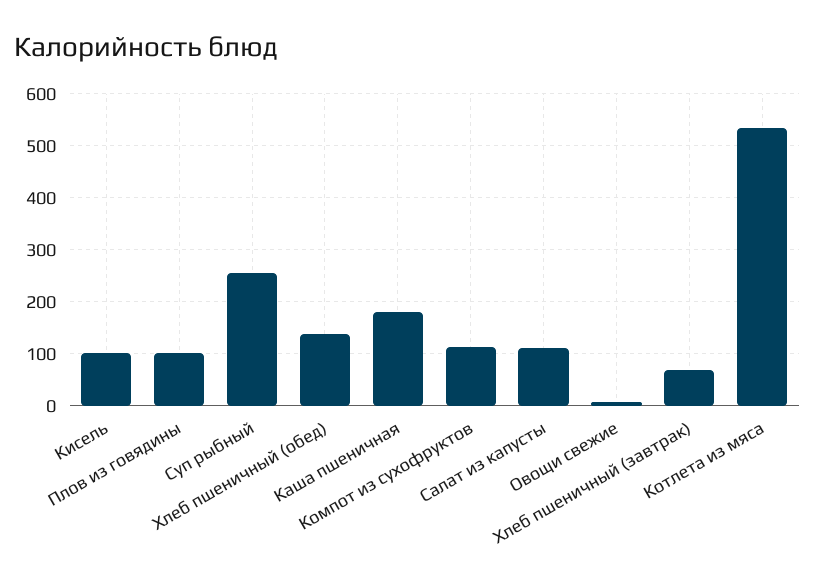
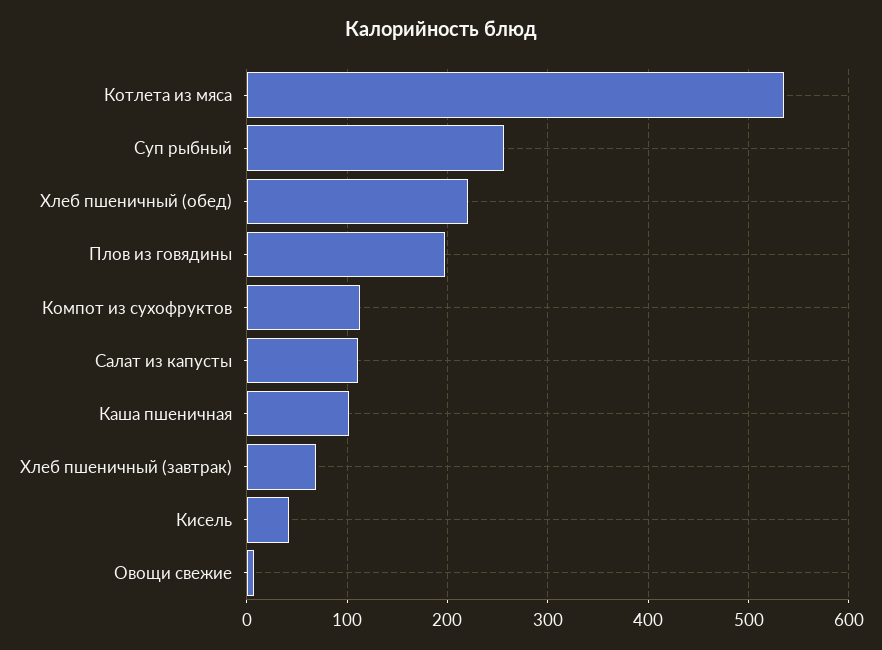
  {
-   "Кисель": 100,
+   "Кисель": 40,
-   "Плов из говядины": 100,
+   "Плов из говядины": 200,
    "Суп рыбный": 260,
-   "Хлеб пшеничный (обед)": 140,
+   "Хлеб пшеничный (обед)": 220,
-   "Каша пшеничная": 180,
+   "Каша пшеничная": 100,
    "Компот из сухофруктов": 110,
    "Салат из капусты": 110,
    "Овощи свежие": 10,
    "Хлеб пшеничный (завтрак)": 70,
    "Котлета из мяса": 540
  }

